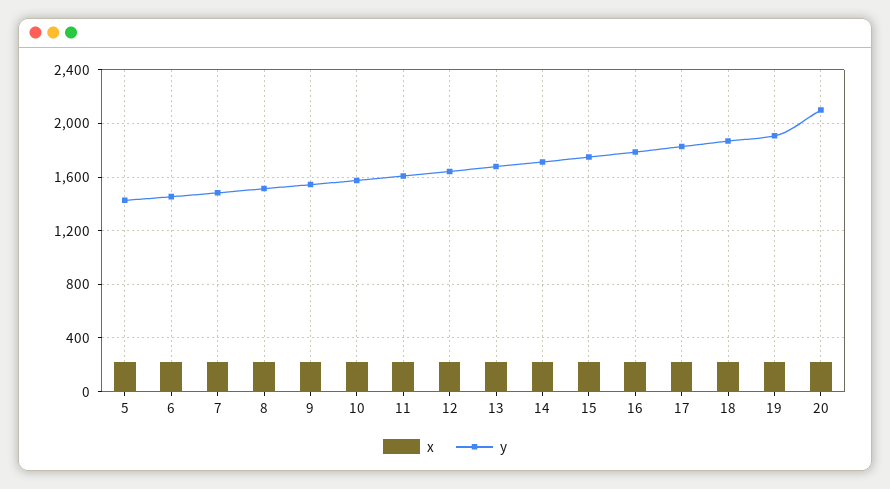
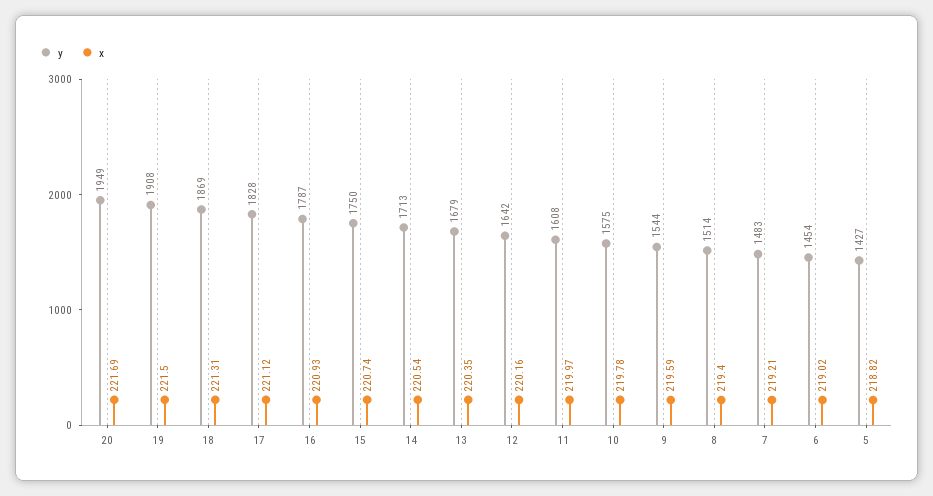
  {
    "x": {
      "5": 218.82,
      "6": 219.02,
      "7": 219.21,
      "8": 219.4,
      "9": 219.59,
      "10": 219.78,
      "11": 219.97,
      "12": 220.16,
      "13": 220.35,
      "14": 220.54,
      "15": 220.74,
      "16": 220.93,
      "17": 221.12,
      "18": 221.31,
      "19": 221.5,
      "20": 221.69
    },
    "y": {
      "5": 1427,
      "6": 1454,
      "7": 1483,
      "8": 1514,
      "9": 1544,
      "10": 1575,
      "11": 1608,
      "12": 1642,
      "13": 1679,
      "14": 1713,
      "15": 1750,
      "16": 1787,
      "17": 1828,
      "18": 1869,
      "19": 1908,
-     "20": 2100
+     "20": 1949
    }
  }

